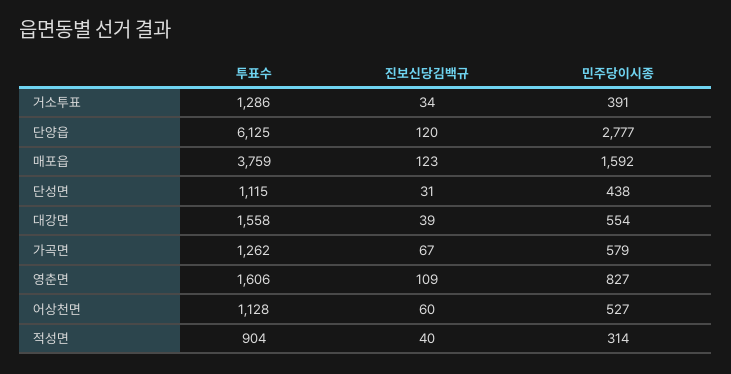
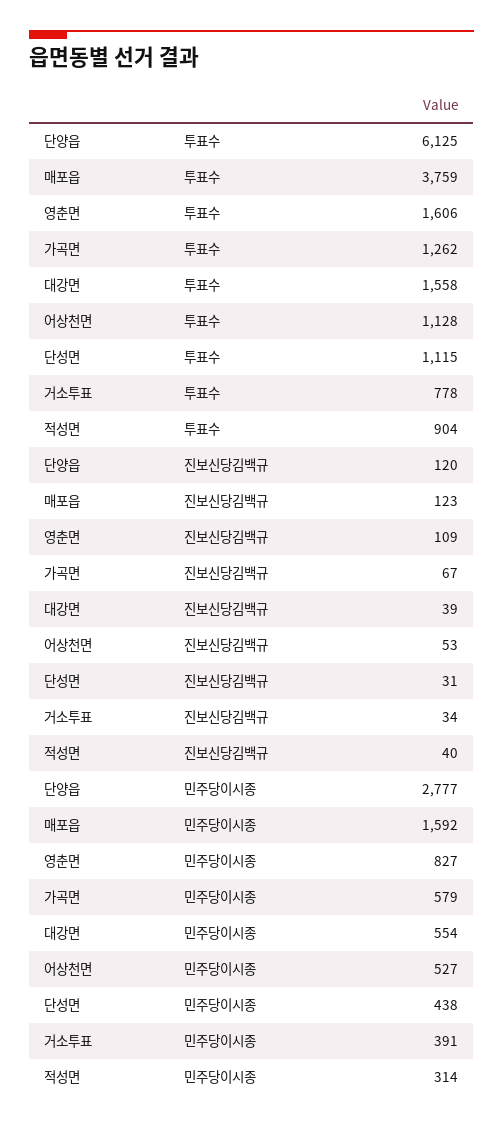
  {
    "투표수": {
-     "거소투표": 1286,
+     "거소투표": 778,
      "단양읍": 6125,
      "매포읍": 3759,
      "단성면": 1115,
      "대강면": 1558,
      "가곡면": 1262,
      "영춘면": 1606,
      "어상천면": 1128,
      "적성면": 904
    },
    "진보신당김백규": {
      "거소투표": 34,
      "단양읍": 120,
      "매포읍": 123,
      "단성면": 31,
      "대강면": 39,
      "가곡면": 67,
      "영춘면": 109,
-     "어상천면": 60,
+     "어상천면": 53,
      "적성면": 40
    },
    "민주당이시종": {
      "거소투표": 391,
      "단양읍": 2777,
      "매포읍": 1592,
      "단성면": 438,
      "대강면": 554,
      "가곡면": 579,
      "영춘면": 827,
      "어상천면": 527,
      "적성면": 314
    }
  }

